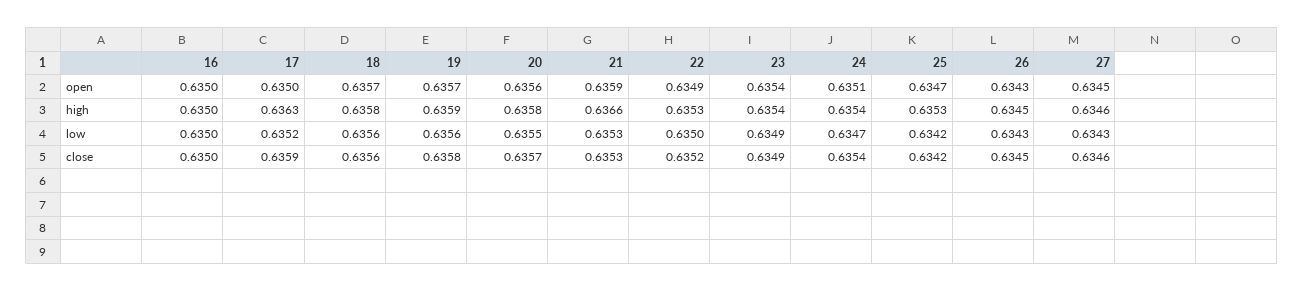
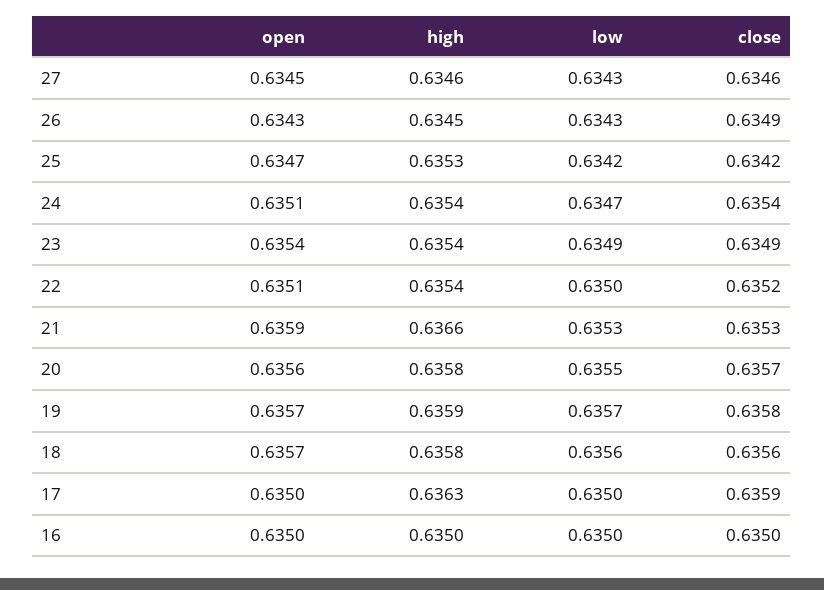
  {
    "16": {
      "open": 0.635,
      "high": 0.635,
      "low": 0.635,
      "close": 0.635
    },
    "17": {
      "open": 0.635,
      "high": 0.6363,
-     "low": 0.6352,
+     "low": 0.635,
      "close": 0.6359
    },
    "18": {
      "open": 0.6357,
      "high": 0.6358,
      "low": 0.6356,
      "close": 0.6356
    },
    "19": {
      "open": 0.6357,
      "high": 0.6359,
-     "low": 0.6356,
+     "low": 0.6357,
      "close": 0.6358
    },
    "20": {
      "open": 0.6356,
      "high": 0.6358,
      "low": 0.6355,
      "close": 0.6357
    },
    "21": {
      "open": 0.6359,
      "high": 0.6366,
      "low": 0.6353,
      "close": 0.6353
    },
    "22": {
-     "open": 0.6349,
+     "open": 0.6351,
-     "high": 0.6353,
+     "high": 0.6354,
      "low": 0.635,
      "close": 0.6352
    },
    "23": {
      "open": 0.6354,
      "high": 0.6354,
      "low": 0.6349,
      "close": 0.6349
    },
    "24": {
      "open": 0.6351,
      "high": 0.6354,
      "low": 0.6347,
      "close": 0.6354
    },
    "25": {
      "open": 0.6347,
      "high": 0.6353,
      "low": 0.6342,
      "close": 0.6342
    },
    "26": {
      "open": 0.6343,
      "high": 0.6345,
      "low": 0.6343,
-     "close": 0.6345
+     "close": 0.6349
    },
    "27": {
      "open": 0.6345,
      "high": 0.6346,
      "low": 0.6343,
      "close": 0.6346
    }
  }

